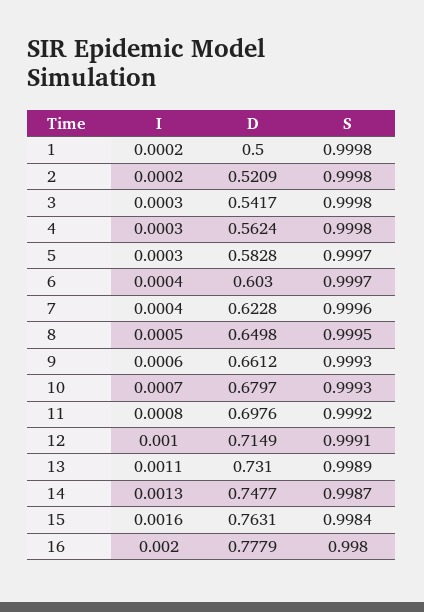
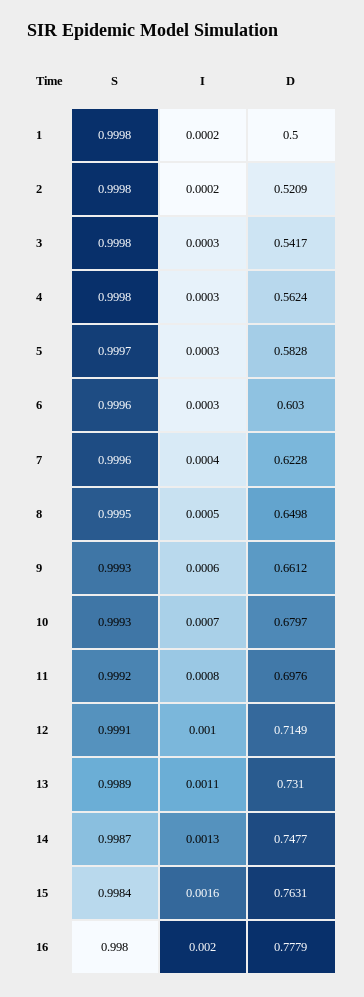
  {
    "I": {
      "1": 0.0002,
      "2": 0.0002,
      "3": 0.0003,
      "4": 0.0003,
      "5": 0.0003,
-     "6": 0.0004,
+     "6": 0.0003,
      "7": 0.0004,
      "8": 0.0005,
      "9": 0.0006,
      "10": 0.0007,
      "11": 0.0008,
      "12": 0.001,
      "13": 0.0011,
      "14": 0.0013,
      "15": 0.0016,
      "16": 0.002
    },
    "D": {
      "1": 0.5,
      "2": 0.5209,
      "3": 0.5417,
      "4": 0.5624,
      "5": 0.5828,
      "6": 0.603,
      "7": 0.6228,
      "8": 0.6498,
      "9": 0.6612,
      "10": 0.6797,
      "11": 0.6976,
      "12": 0.7149,
      "13": 0.731,
      "14": 0.7477,
      "15": 0.7631,
      "16": 0.7779
    },
    "S": {
      "1": 0.9998,
      "2": 0.9998,
      "3": 0.9998,
      "4": 0.9998,
      "5": 0.9997,
-     "6": 0.9997,
+     "6": 0.9996,
      "7": 0.9996,
      "8": 0.9995,
      "9": 0.9993,
      "10": 0.9993,
      "11": 0.9992,
      "12": 0.9991,
      "13": 0.9989,
      "14": 0.9987,
      "15": 0.9984,
      "16": 0.998
    }
  }

